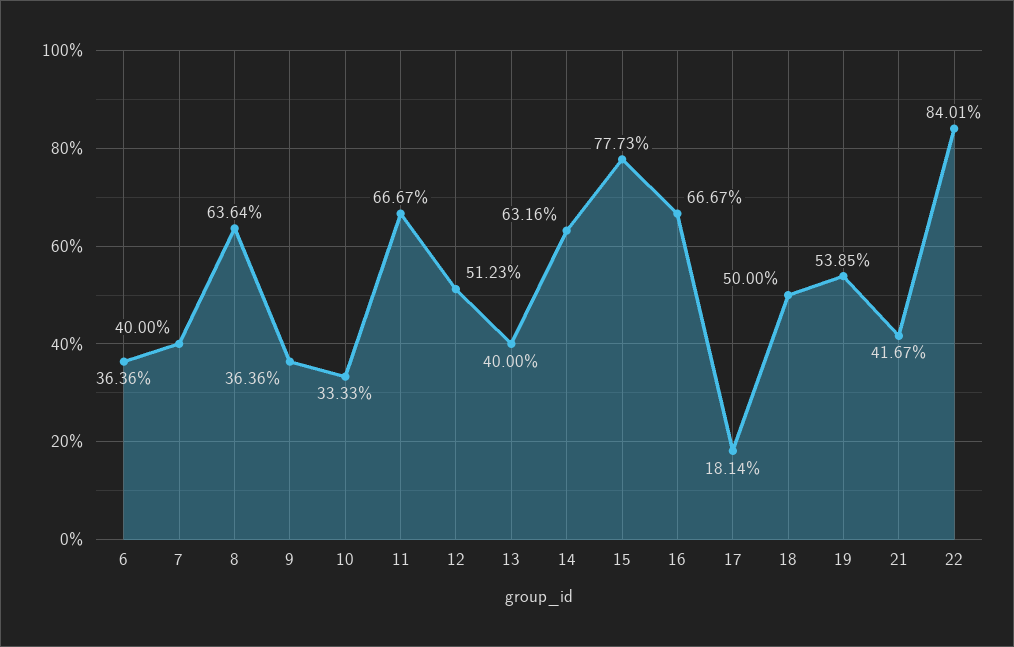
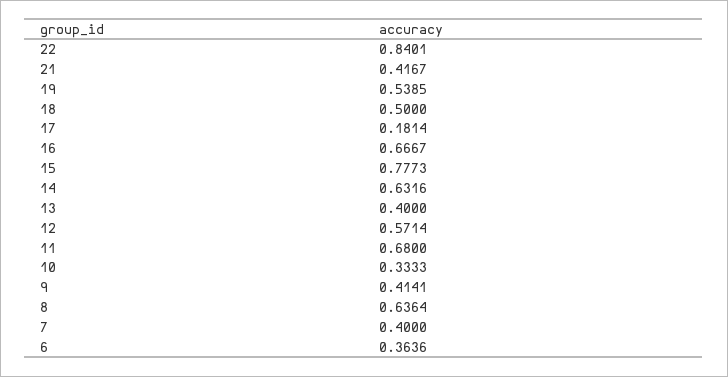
  {
    "6": 0.3636,
    "7": 0.4,
    "8": 0.6364,
-   "9": 0.3636,
+   "9": 0.4141,
    "10": 0.3333,
-   "11": 0.6667,
+   "11": 0.68,
-   "12": 0.5123,
+   "12": 0.5714,
    "13": 0.4,
    "14": 0.6316,
    "15": 0.7773,
    "16": 0.6667,
    "17": 0.1814,
    "18": 0.5,
    "19": 0.5385,
    "21": 0.4167,
    "22": 0.8401
  }

